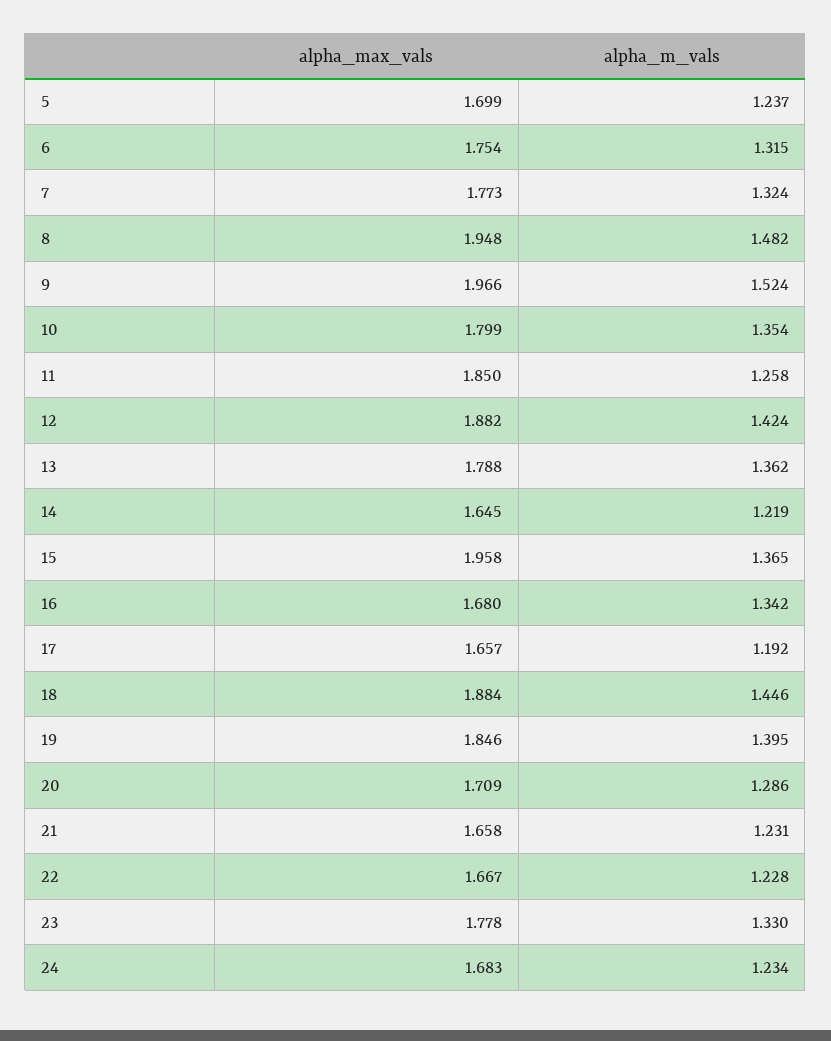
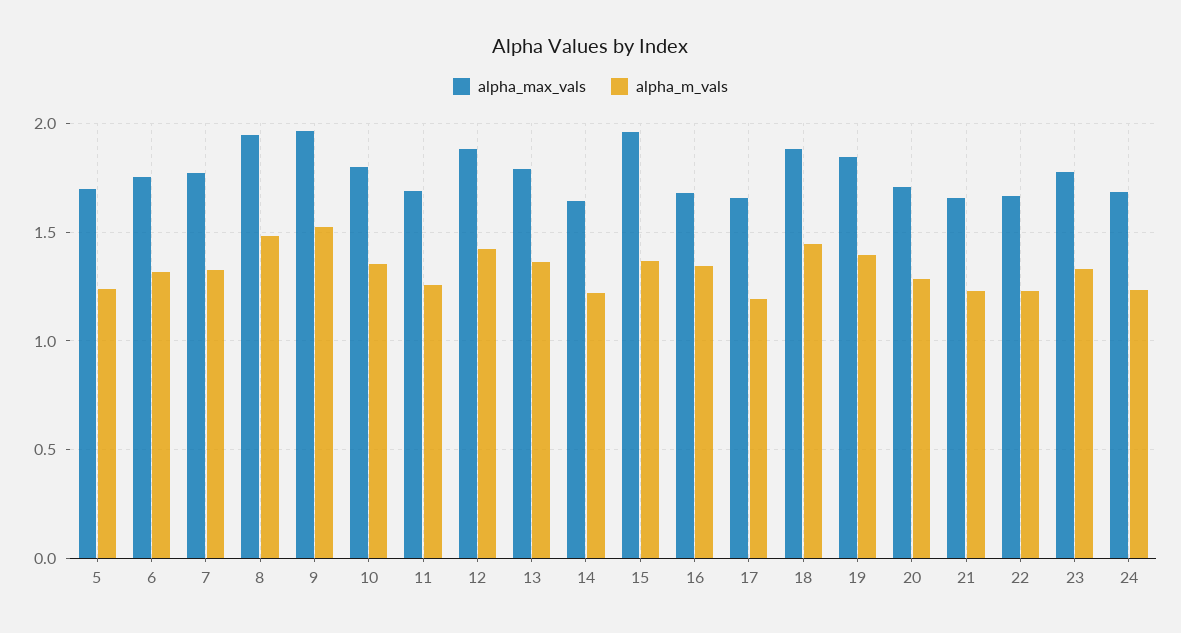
  {
    "alpha_max_vals": {
      "5": 1.699,
      "6": 1.754,
      "7": 1.773,
      "8": 1.948,
      "9": 1.966,
      "10": 1.799,
-     "11": 1.85,
+     "11": 1.7,
      "12": 1.882,
      "13": 1.788,
      "14": 1.645,
      "15": 1.958,
      "16": 1.68,
      "17": 1.657,
      "18": 1.884,
      "19": 1.846,
      "20": 1.709,
      "21": 1.658,
      "22": 1.667,
      "23": 1.778,
      "24": 1.683
    },
    "alpha_m_vals": {
      "5": 1.237,
      "6": 1.315,
      "7": 1.324,
      "8": 1.482,
      "9": 1.524,
      "10": 1.354,
      "11": 1.258,
      "12": 1.424,
      "13": 1.362,
      "14": 1.219,
      "15": 1.365,
      "16": 1.342,
      "17": 1.192,
      "18": 1.446,
      "19": 1.395,
      "20": 1.286,
      "21": 1.231,
      "22": 1.228,
      "23": 1.33,
      "24": 1.234
    }
  }

